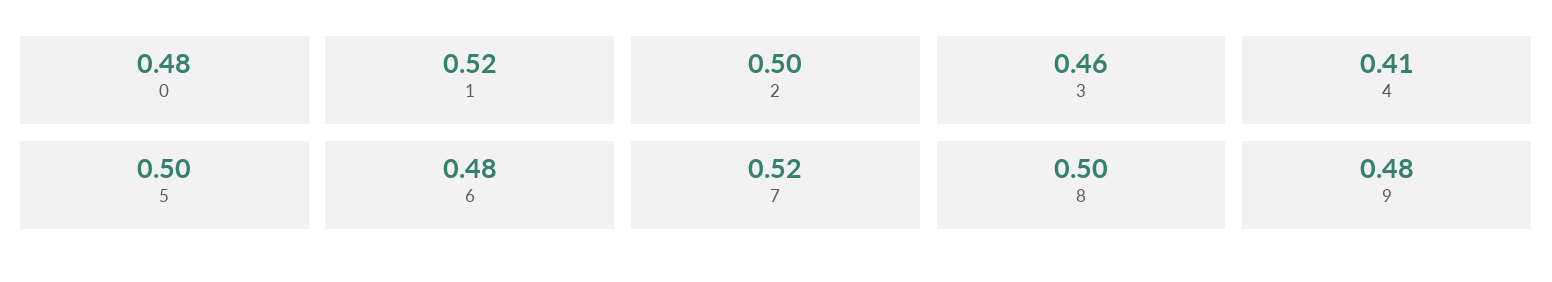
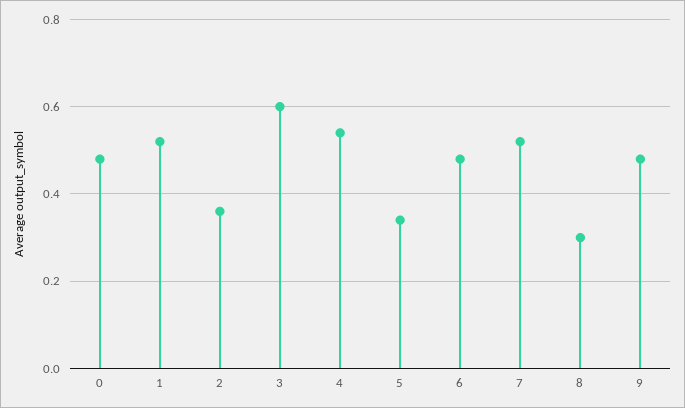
  {
    "0": 0.48,
    "1": 0.52,
-   "2": 0.5,
+   "2": 0.35,
-   "3": 0.46,
+   "3": 0.6,
-   "4": 0.41,
+   "4": 0.55,
-   "5": 0.5,
+   "5": 0.35,
    "6": 0.48,
    "7": 0.52,
-   "8": 0.5,
+   "8": 0.3,
    "9": 0.48
  }

